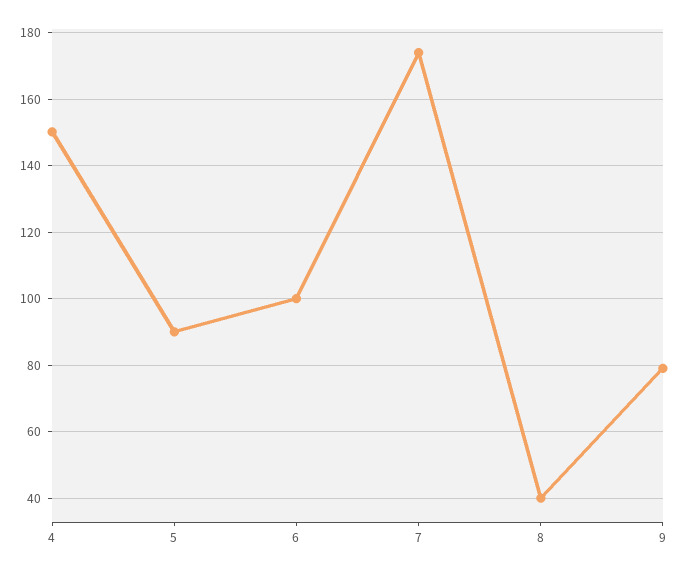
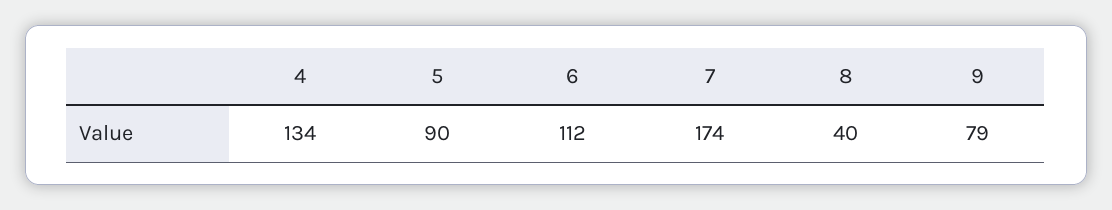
  {
-   "4": 150,
+   "4": 134,
    "5": 90,
-   "6": 100,
+   "6": 112,
    "7": 174,
    "8": 40,
    "9": 79
  }

